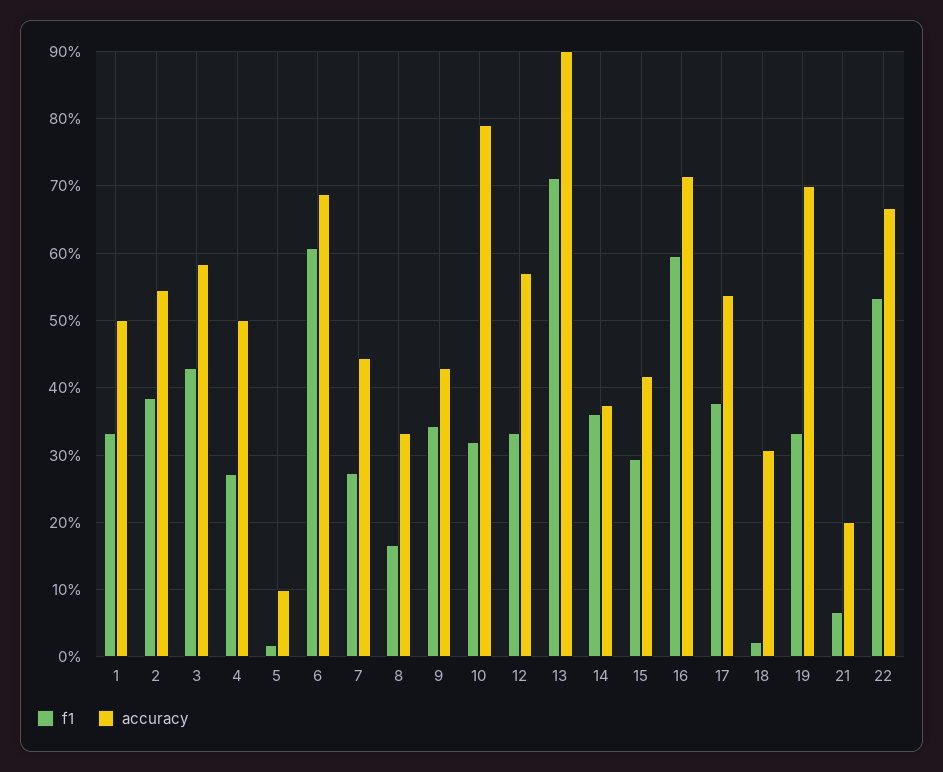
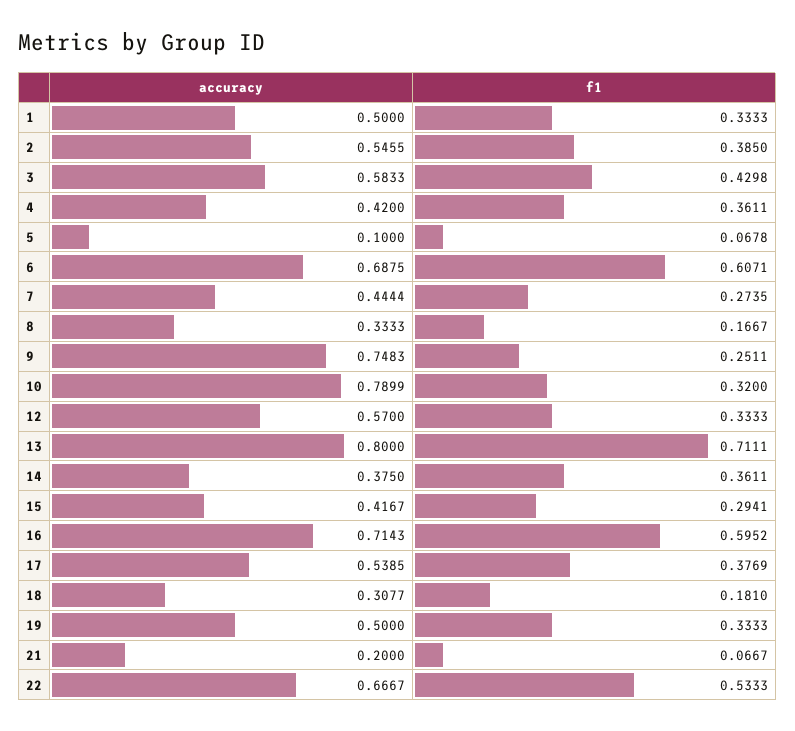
  {
    "f1": {
      "1": 0.3333,
      "2": 0.385,
      "3": 0.4298,
-     "4": 0.27,
+     "4": 0.3611,
-     "5": 0.02,
+     "5": 0.0678,
      "6": 0.6071,
      "7": 0.2735,
      "8": 0.1667,
-     "9": 0.34,
+     "9": 0.2511,
      "10": 0.32,
      "12": 0.3333,
      "13": 0.7111,
      "14": 0.3611,
      "15": 0.2941,
      "16": 0.5952,
      "17": 0.3769,
-     "18": 0.02,
+     "18": 0.181,
      "19": 0.3333,
      "21": 0.0667,
      "22": 0.5333
    },
    "accuracy": {
      "1": 0.5,
      "2": 0.5455,
      "3": 0.5833,
-     "4": 0.5,
+     "4": 0.42,
      "5": 0.1,
      "6": 0.6875,
      "7": 0.4444,
      "8": 0.3333,
-     "9": 0.43,
+     "9": 0.7483,
      "10": 0.7899,
      "12": 0.57,
-     "13": 0.9,
+     "13": 0.8,
      "14": 0.375,
      "15": 0.4167,
      "16": 0.7143,
      "17": 0.5385,
      "18": 0.3077,
-     "19": 0.7,
+     "19": 0.5,
      "21": 0.2,
      "22": 0.6667
    }
  }

